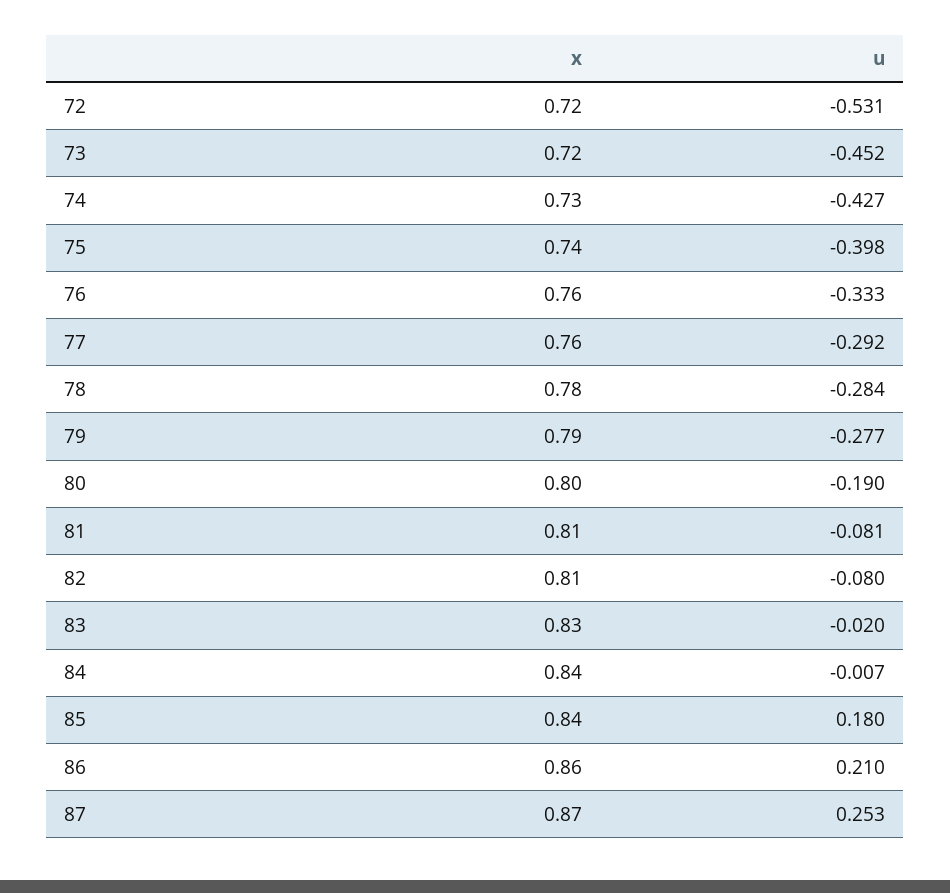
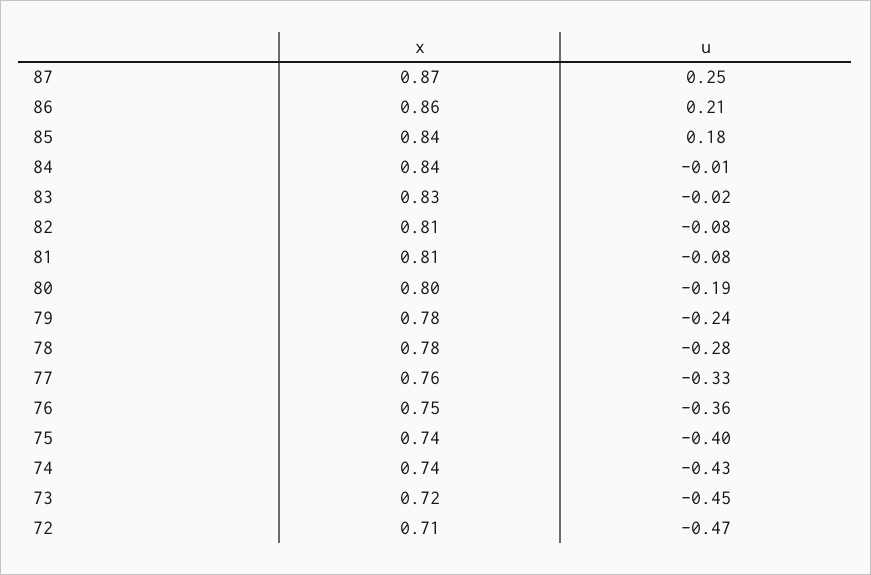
  {
    "x": {
-     "72": 0.72,
+     "72": 0.71,
      "73": 0.72,
-     "74": 0.73,
+     "74": 0.74,
      "75": 0.74,
-     "76": 0.76,
+     "76": 0.75,
      "77": 0.76,
      "78": 0.78,
-     "79": 0.79,
+     "79": 0.78,
      "80": 0.8,
      "81": 0.81,
      "82": 0.81,
      "83": 0.83,
      "84": 0.84,
      "85": 0.84,
      "86": 0.86,
      "87": 0.87
    },
    "u": {
-     "72": -0.531,
+     "72": -0.47,
      "73": -0.452,
      "74": -0.427,
      "75": -0.398,
-     "76": -0.333,
+     "76": -0.36,
-     "77": -0.292,
+     "77": -0.33,
      "78": -0.284,
-     "79": -0.277,
+     "79": -0.24,
      "80": -0.19,
      "81": -0.081,
      "82": -0.08,
      "83": -0.02,
      "84": -0.007,
      "85": 0.18,
      "86": 0.21,
      "87": 0.253
    }
  }

